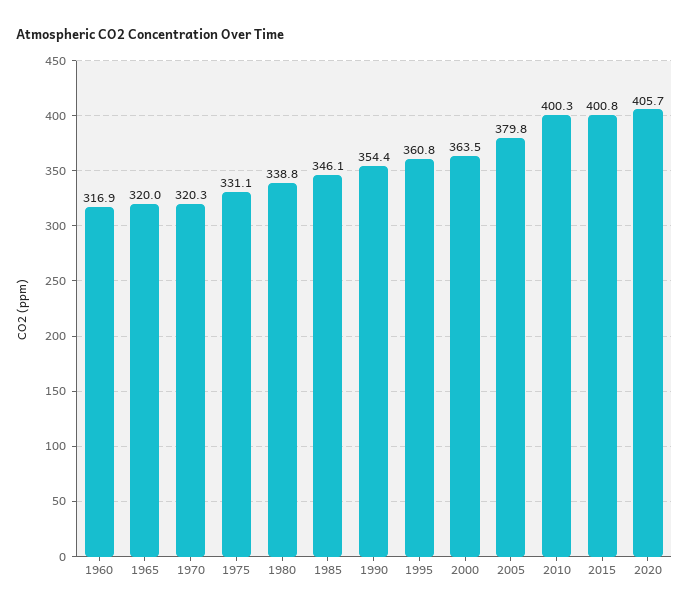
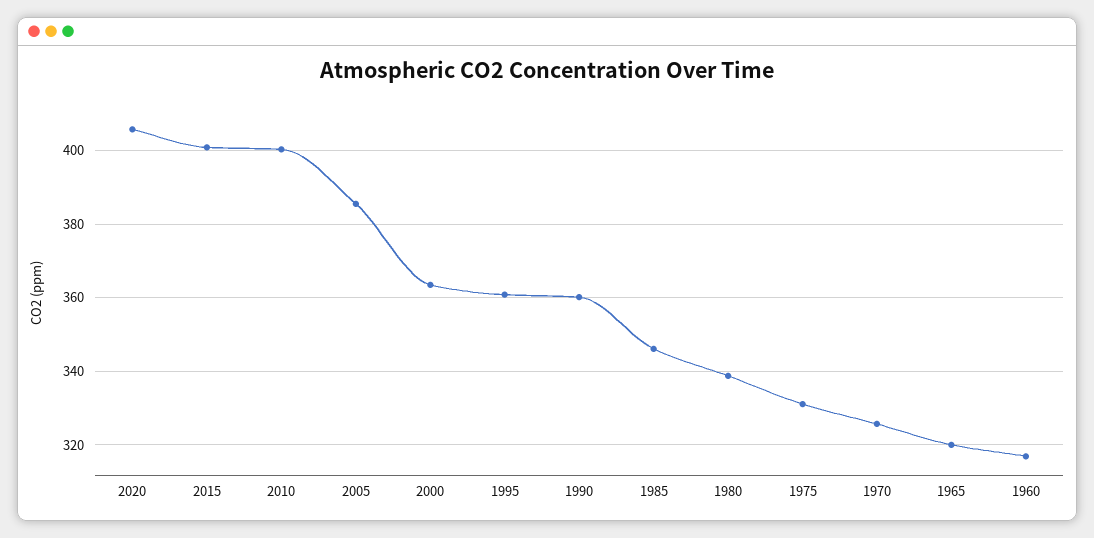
  {
    "1960": 316.9,
    "1965": 320,
-   "1970": 320.3,
+   "1970": 326,
    "1975": 331.1,
    "1980": 338.8,
    "1985": 346.1,
-   "1990": 354.4,
+   "1990": 360,
    "1995": 360.8,
    "2000": 363.5,
-   "2005": 379.8,
+   "2005": 386,
    "2010": 400.3,
    "2015": 400.8,
    "2020": 405.7
  }

